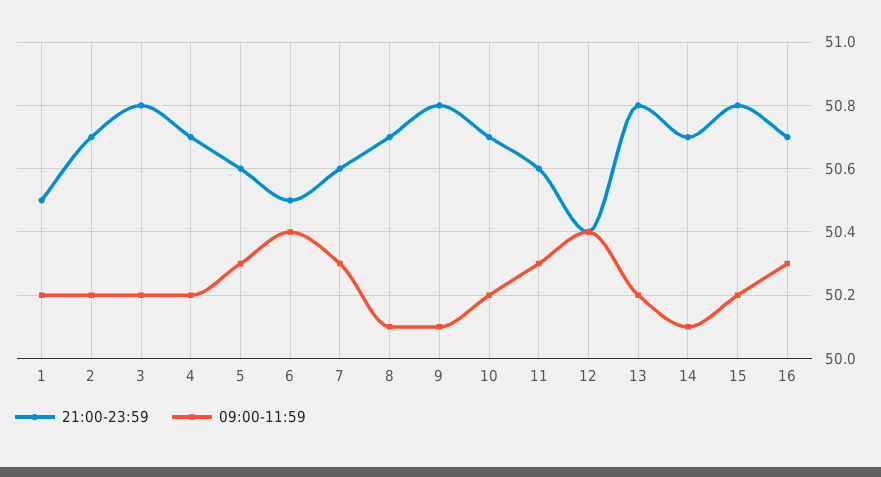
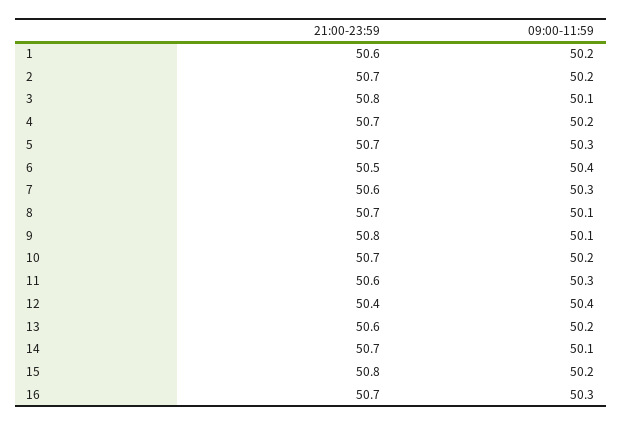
  {
    "21:00-23:59": {
-     "1": 50.5,
+     "1": 50.6,
      "2": 50.7,
      "3": 50.8,
      "4": 50.7,
-     "5": 50.6,
+     "5": 50.7,
      "6": 50.5,
      "7": 50.6,
      "8": 50.7,
      "9": 50.8,
      "10": 50.7,
      "11": 50.6,
      "12": 50.4,
-     "13": 50.8,
+     "13": 50.6,
      "14": 50.7,
      "15": 50.8,
      "16": 50.7
    },
    "09:00-11:59": {
      "1": 50.2,
      "2": 50.2,
-     "3": 50.2,
+     "3": 50.1,
      "4": 50.2,
      "5": 50.3,
      "6": 50.4,
      "7": 50.3,
      "8": 50.1,
      "9": 50.1,
      "10": 50.2,
      "11": 50.3,
      "12": 50.4,
      "13": 50.2,
      "14": 50.1,
      "15": 50.2,
      "16": 50.3
    }
  }

